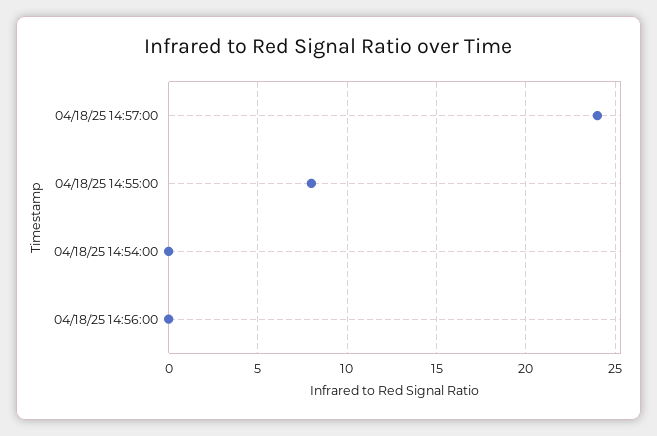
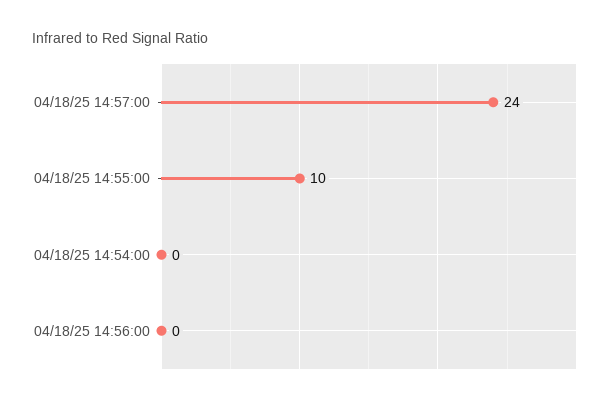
  {
    "04/18/25 14:57:00": 24,
-   "04/18/25 14:55:00": 8,
+   "04/18/25 14:55:00": 10,
    "04/18/25 14:54:00": 0,
    "04/18/25 14:56:00": 0
  }

